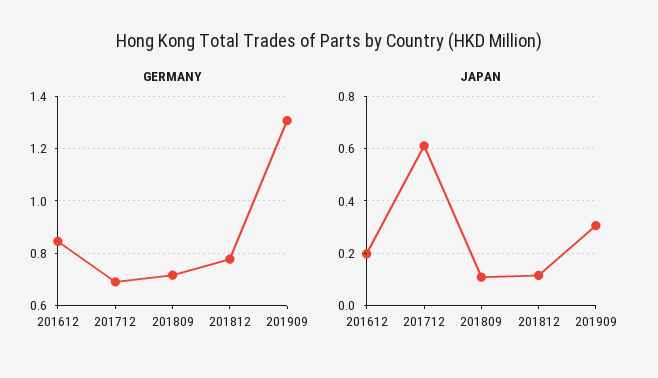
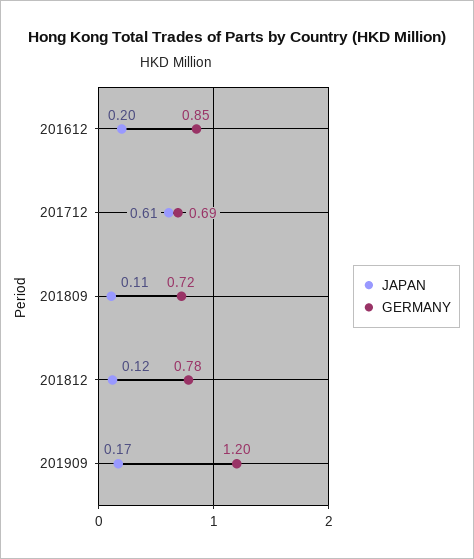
  {
    "GERMANY": {
      "201612": 0.85,
      "201712": 0.69,
      "201809": 0.72,
      "201812": 0.78,
-     "201909": 1.3
+     "201909": 1.2
    },
    "JAPAN": {
      "201612": 0.2,
      "201712": 0.61,
      "201809": 0.11,
      "201812": 0.12,
-     "201909": 0.3
+     "201909": 0.17
    }
  }

